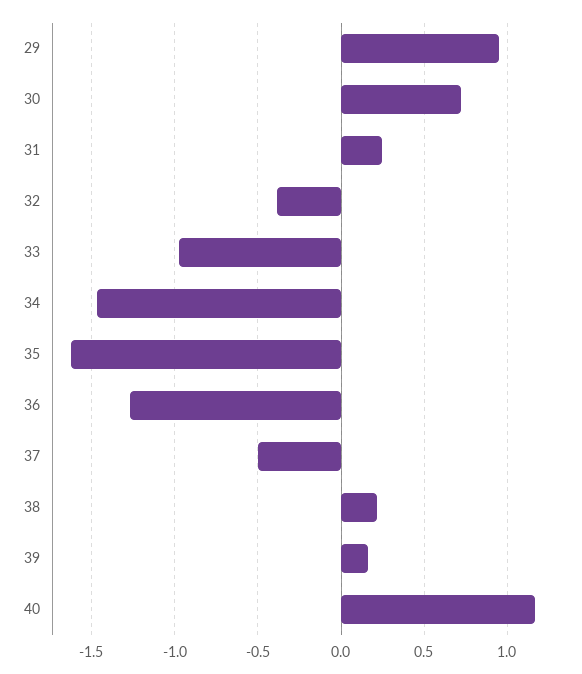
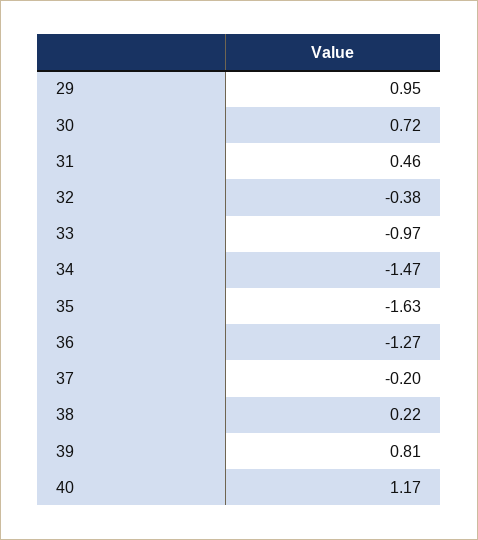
  {
    "29": 0.95,
    "30": 0.72,
-   "31": 0.25,
+   "31": 0.46,
    "32": -0.38,
    "33": -0.97,
    "34": -1.47,
    "35": -1.63,
    "36": -1.27,
-   "37": -0.5,
+   "37": -0.2,
    "38": 0.22,
-   "39": 0.15,
+   "39": 0.81,
    "40": 1.17
  }

